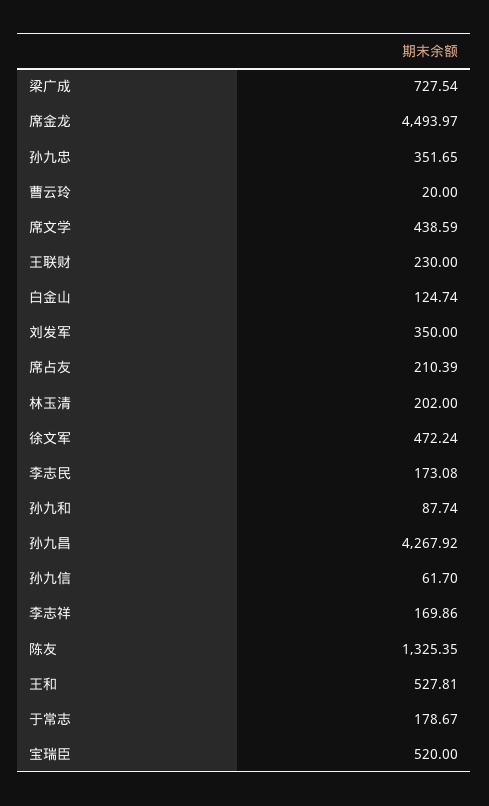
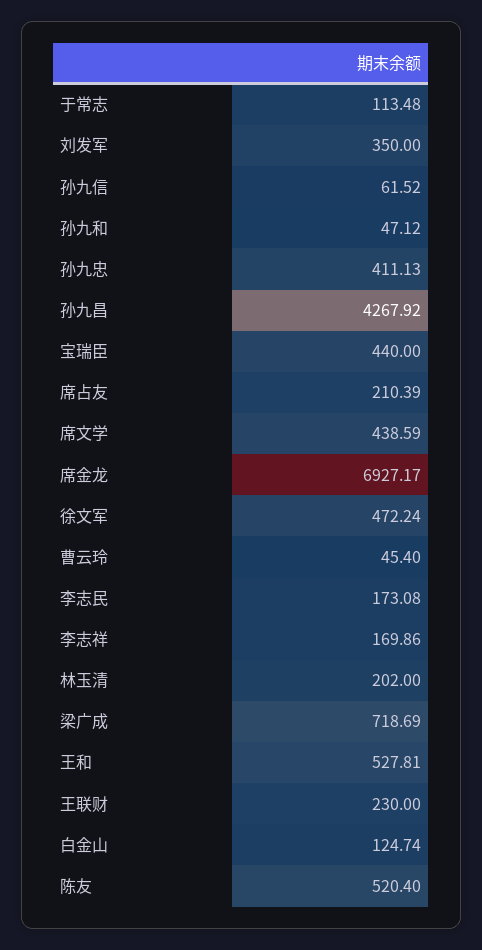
  {
-   "梁广成": 727.54,
+   "梁广成": 718.69,
-   "席金龙": 4493.97,
+   "席金龙": 6927.17,
-   "孙九忠": 351.65,
+   "孙九忠": 411.13,
-   "曹云玲": 20,
+   "曹云玲": 45.4,
    "席文学": 438.59,
    "王联财": 230,
    "白金山": 124.74,
    "刘发军": 350,
    "席占友": 210.39,
    "林玉清": 202,
    "徐文军": 472.24,
    "李志民": 173.08,
-   "孙九和": 87.74,
+   "孙九和": 47.12,
    "孙九昌": 4267.92,
-   "孙九信": 61.7,
+   "孙九信": 61.52,
    "李志祥": 169.86,
-   "陈友": 1325.35,
+   "陈友": 520.4,
    "王和": 527.81,
-   "于常志": 178.67,
+   "于常志": 113.48,
-   "宝瑞臣": 520
+   "宝瑞臣": 440
  }

